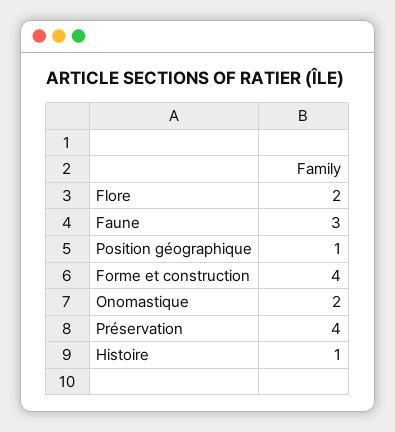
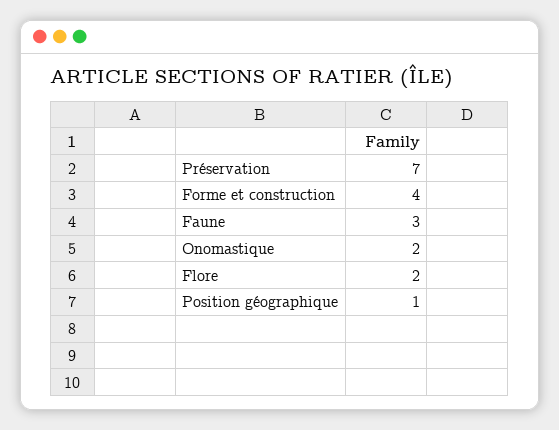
  {
    "Flore": 2,
    "Faune": 3,
    "Position géographique": 1,
    "Forme et construction": 4,
    "Onomastique": 2,
-   "Préservation": 4,
+   "Préservation": 7
-   "Histoire": 1
  }

